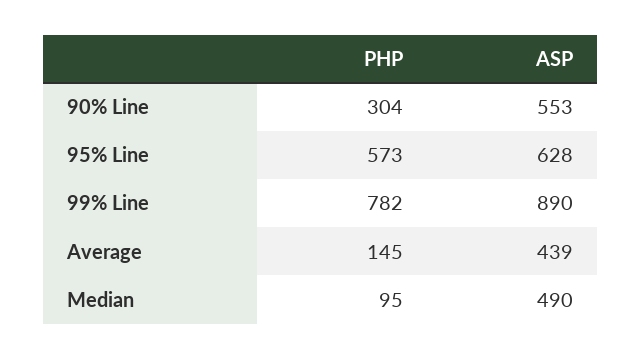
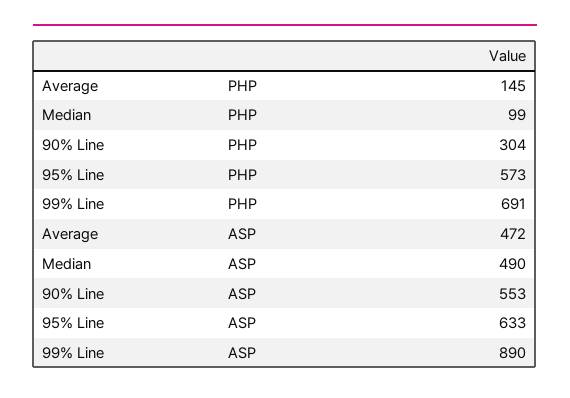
  {
    "PHP": {
      "90% Line": 304,
      "95% Line": 573,
-     "99% Line": 782,
+     "99% Line": 691,
      "Average": 145,
-     "Median": 95
+     "Median": 99
    },
    "ASP": {
      "90% Line": 553,
-     "95% Line": 628,
+     "95% Line": 633,
      "99% Line": 890,
-     "Average": 439,
+     "Average": 472,
      "Median": 490
    }
  }

